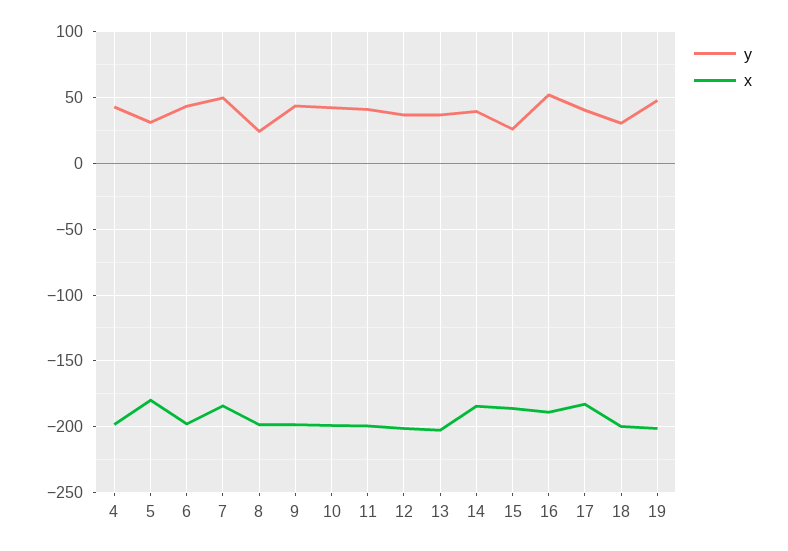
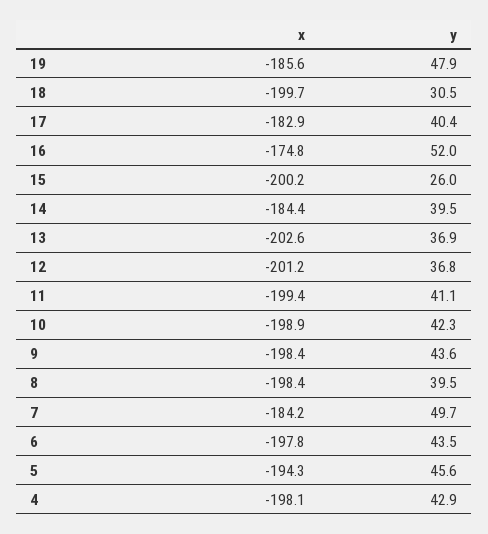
  {
    "y": {
      "4": 42.9,
-     "5": 30,
+     "5": 45.6,
      "6": 43.5,
      "7": 49.7,
-     "8": 25,
+     "8": 39.5,
      "9": 43.6,
      "10": 42.3,
      "11": 41.1,
      "12": 36.8,
      "13": 36.9,
      "14": 39.5,
      "15": 26,
      "16": 52,
      "17": 40.4,
      "18": 30.5,
      "19": 47.9
    },
    "x": {
      "4": -198.1,
-     "5": -180,
+     "5": -194.3,
      "6": -197.8,
      "7": -184.2,
      "8": -198.4,
      "9": -198.4,
      "10": -198.9,
      "11": -199.4,
      "12": -201.2,
      "13": -202.6,
      "14": -184.4,
-     "15": -185,
+     "15": -200.2,
-     "16": -190,
+     "16": -174.8,
      "17": -182.9,
      "18": -199.7,
-     "19": -200
+     "19": -185.6
    }
  }

